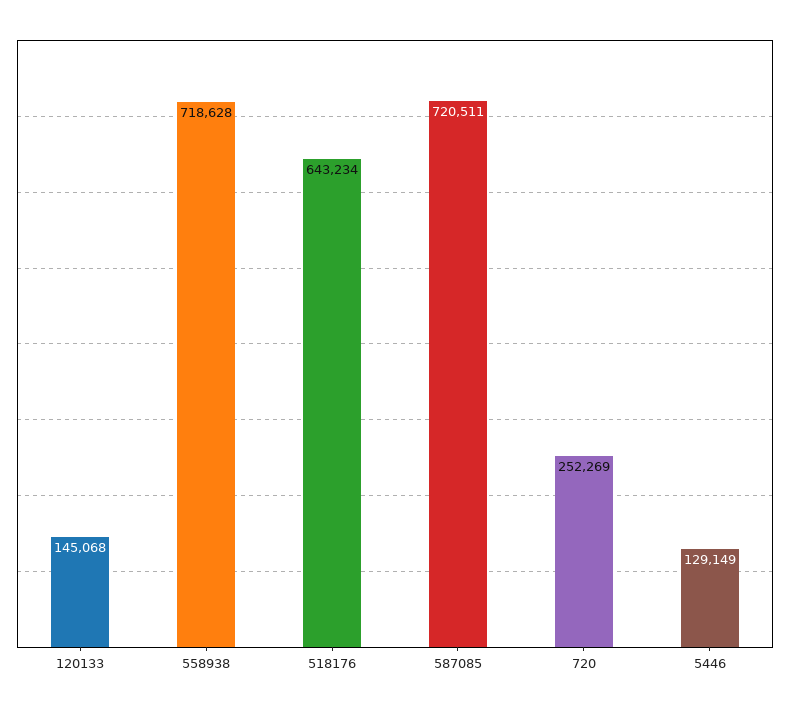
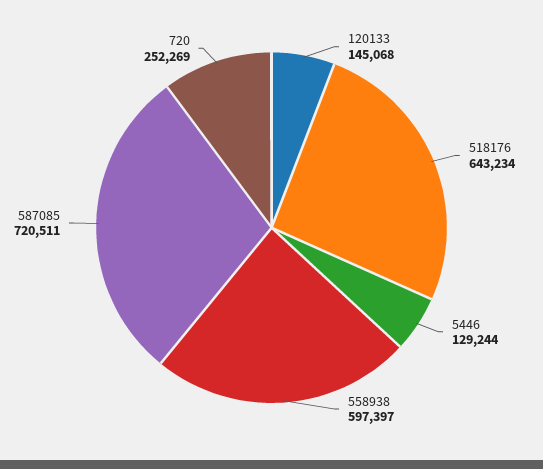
  {
    "120133": 145068,
-   "558938": 718628,
+   "558938": 597397,
    "518176": 643234,
    "587085": 720511,
    "720": 252269,
-   "5446": 129149
+   "5446": 129244
  }

